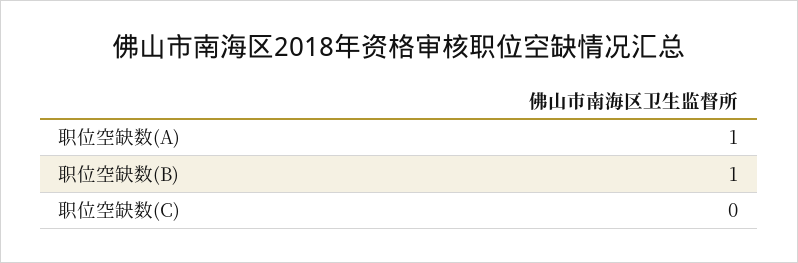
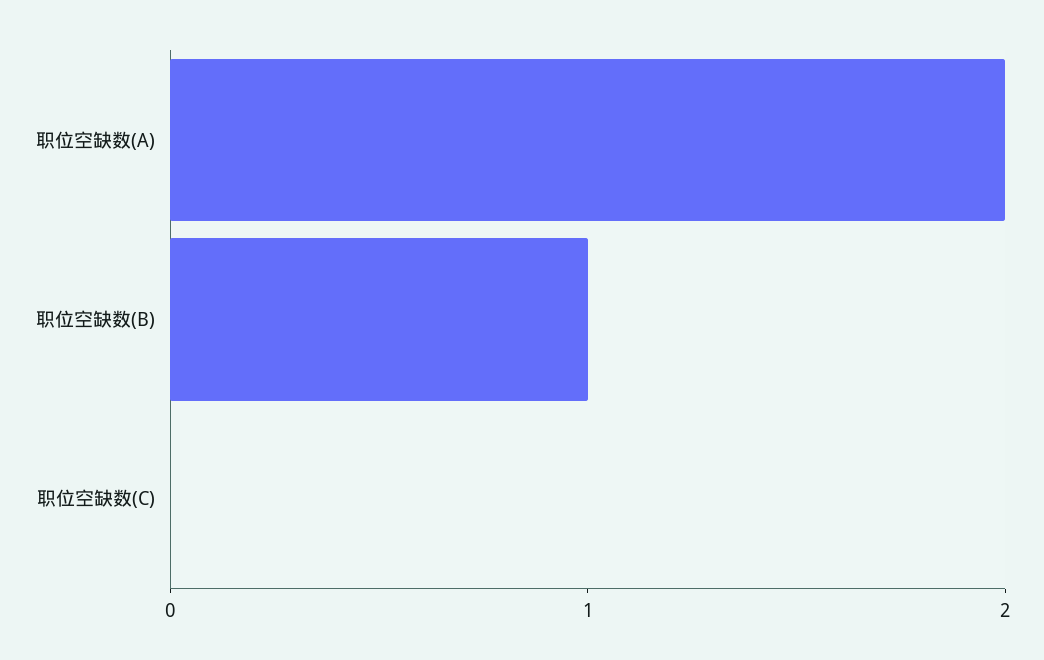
  {
-   "职位空缺数(A)": 1,
+   "职位空缺数(A)": 2,
    "职位空缺数(B)": 1,
    "职位空缺数(C)": 0
  }

